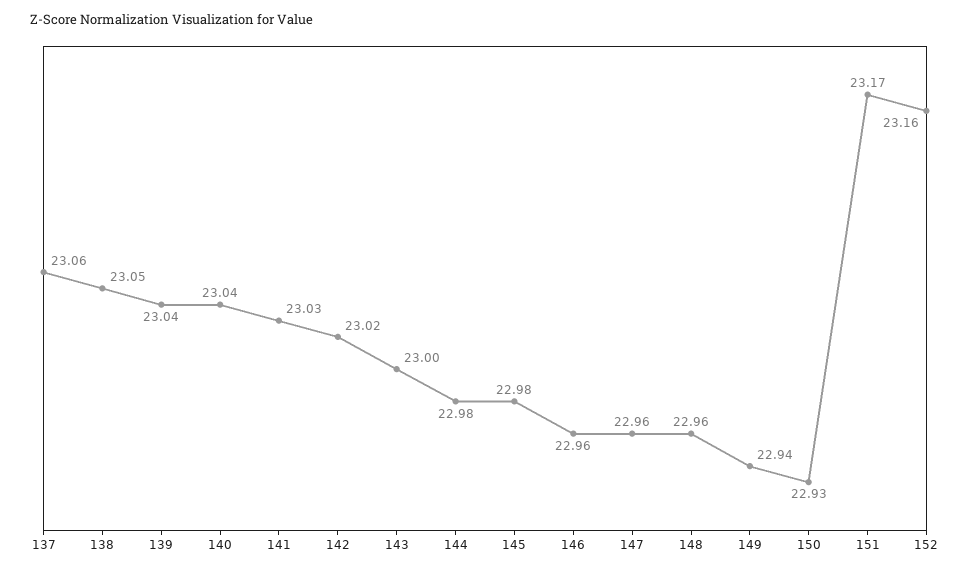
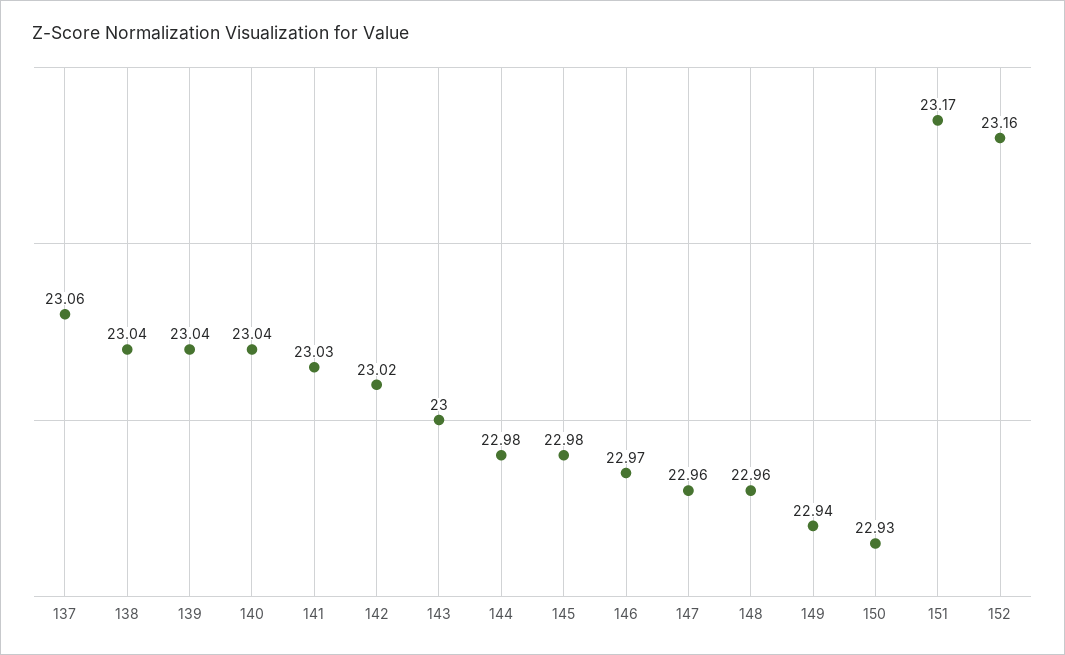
  {
    "137": 23.06,
-   "138": 23.05,
+   "138": 23.04,
    "139": 23.04,
    "140": 23.04,
    "141": 23.03,
    "142": 23.02,
    "143": 23,
    "144": 22.98,
    "145": 22.98,
-   "146": 22.96,
+   "146": 22.97,
    "147": 22.96,
    "148": 22.96,
    "149": 22.94,
    "150": 22.93,
    "151": 23.17,
    "152": 23.16
  }

